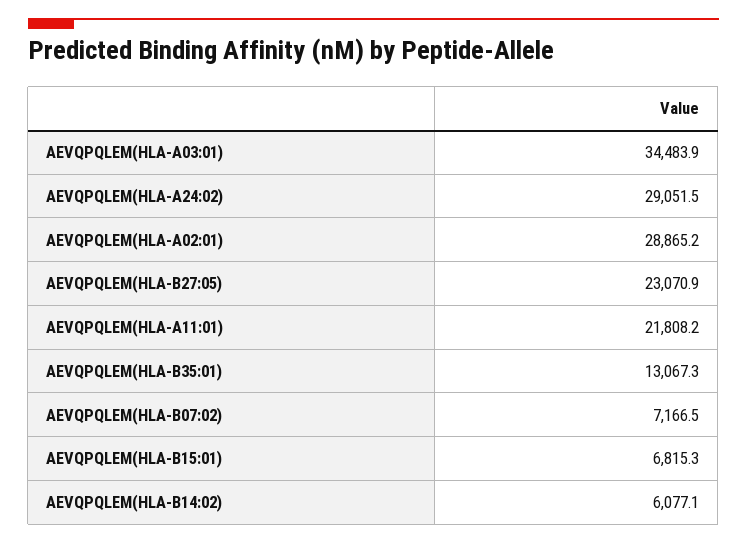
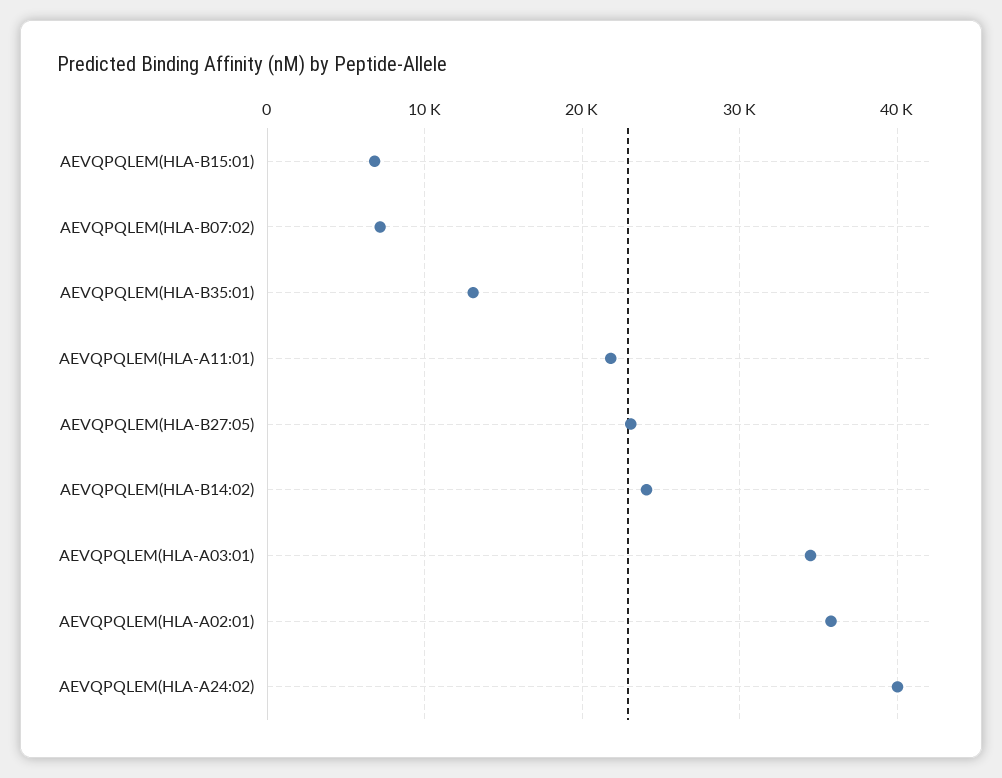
  {
    "AEVQPQLEM(HLA-A03:01)": 34483.9,
-   "AEVQPQLEM(HLA-A24:02)": 29051.5,
+   "AEVQPQLEM(HLA-A24:02)": 40000,
-   "AEVQPQLEM(HLA-A02:01)": 28865.2,
+   "AEVQPQLEM(HLA-A02:01)": 36000,
    "AEVQPQLEM(HLA-B27:05)": 23070.9,
    "AEVQPQLEM(HLA-A11:01)": 21808.2,
    "AEVQPQLEM(HLA-B35:01)": 13067.3,
    "AEVQPQLEM(HLA-B07:02)": 7166.5,
    "AEVQPQLEM(HLA-B15:01)": 6815.3,
-   "AEVQPQLEM(HLA-B14:02)": 6077.1
+   "AEVQPQLEM(HLA-B14:02)": 24000
  }

